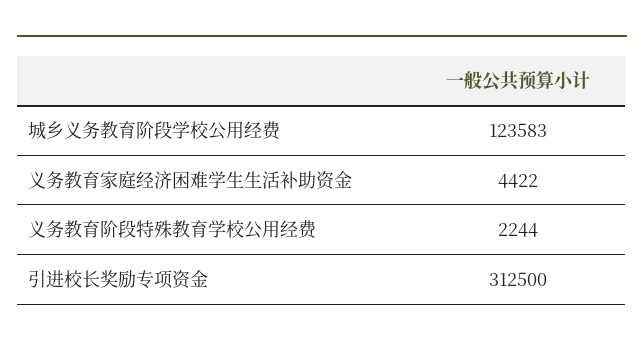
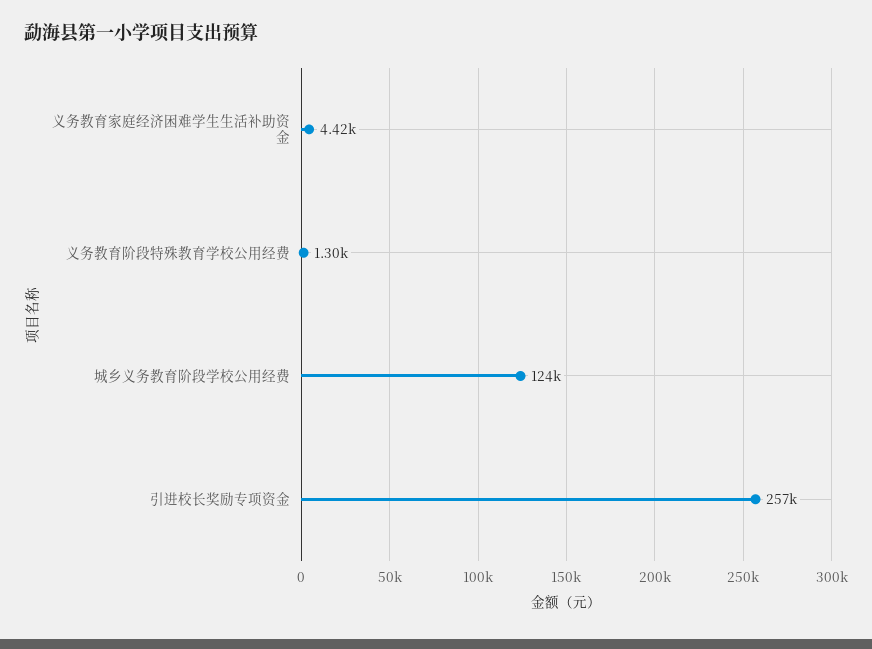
  {
    "城乡义务教育阶段学校公用经费": 123583,
    "义务教育家庭经济困难学生生活补助资金": 4422,
-   "义务教育阶段特殊教育学校公用经费": 2244,
+   "义务教育阶段特殊教育学校公用经费": 1300,
-   "引进校长奖励专项资金": 312500
+   "引进校长奖励专项资金": 257000
  }

